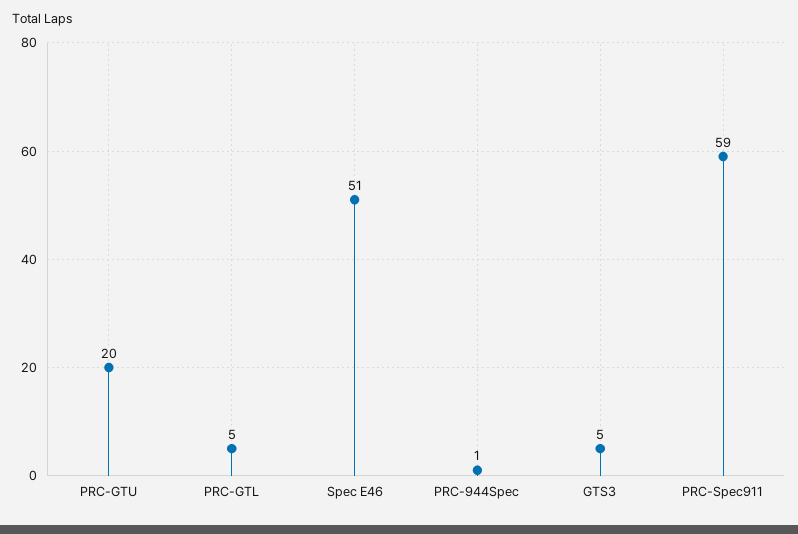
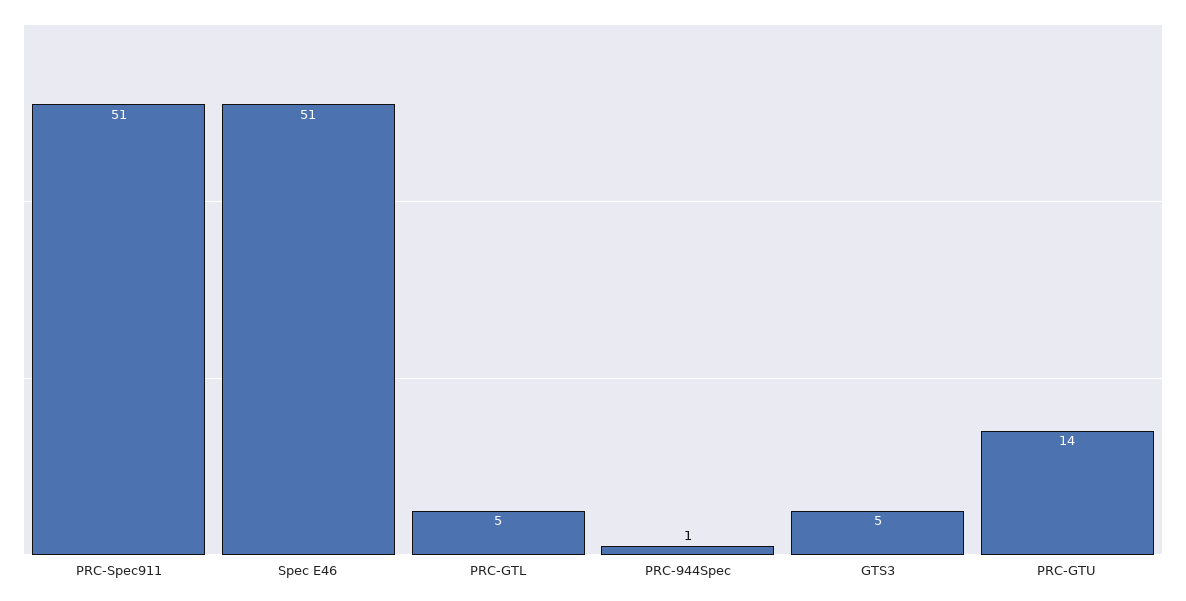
  {
-   "PRC-GTU": 20,
+   "PRC-GTU": 14,
    "PRC-GTL": 5,
    "Spec E46": 51,
    "PRC-944Spec": 1,
    "GTS3": 5,
-   "PRC-Spec911": 59
+   "PRC-Spec911": 51
  }

